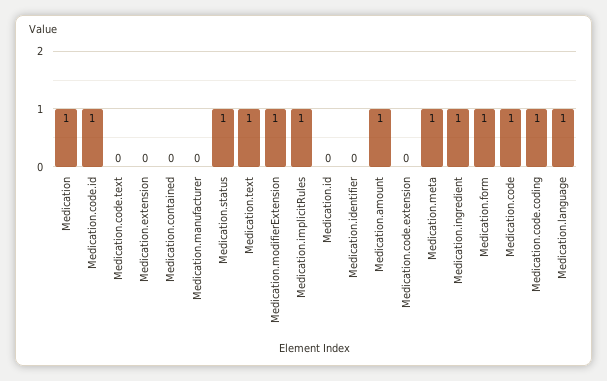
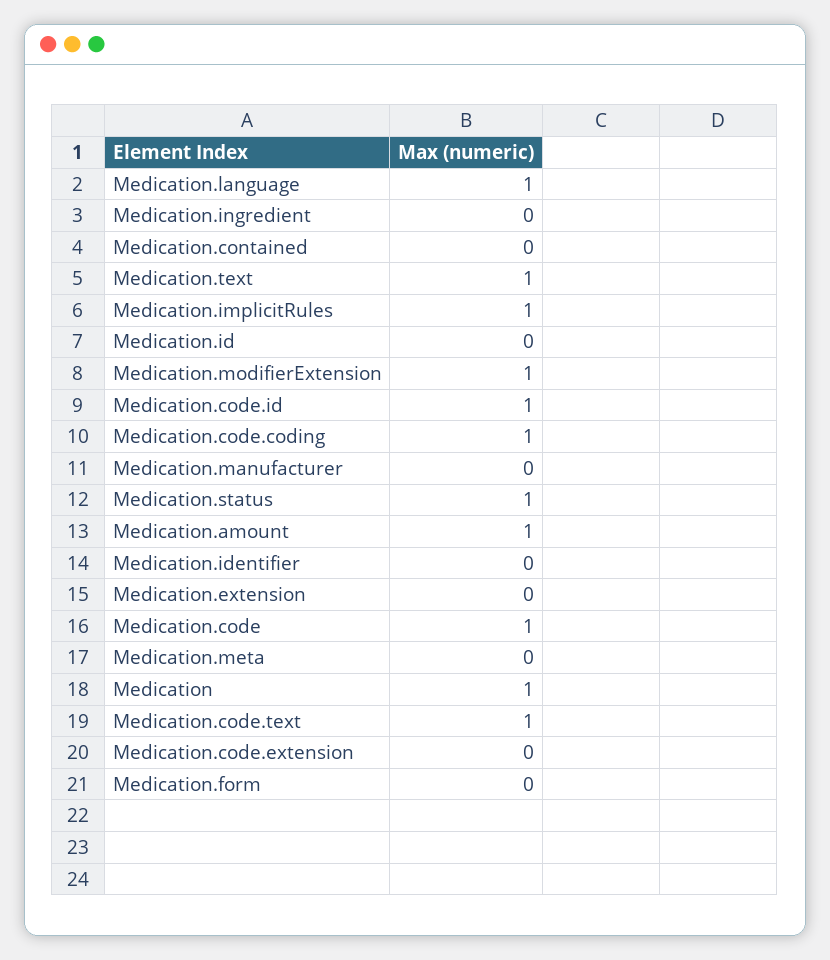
  {
    "Medication": 1,
    "Medication.code.id": 1,
-   "Medication.code.text": 0,
+   "Medication.code.text": 1,
    "Medication.extension": 0,
    "Medication.contained": 0,
    "Medication.manufacturer": 0,
    "Medication.status": 1,
    "Medication.text": 1,
    "Medication.modifierExtension": 1,
    "Medication.implicitRules": 1,
    "Medication.id": 0,
    "Medication.identifier": 0,
    "Medication.amount": 1,
    "Medication.code.extension": 0,
-   "Medication.meta": 1,
+   "Medication.meta": 0,
-   "Medication.ingredient": 1,
+   "Medication.ingredient": 0,
-   "Medication.form": 1,
+   "Medication.form": 0,
    "Medication.code": 1,
    "Medication.code.coding": 1,
    "Medication.language": 1
  }

